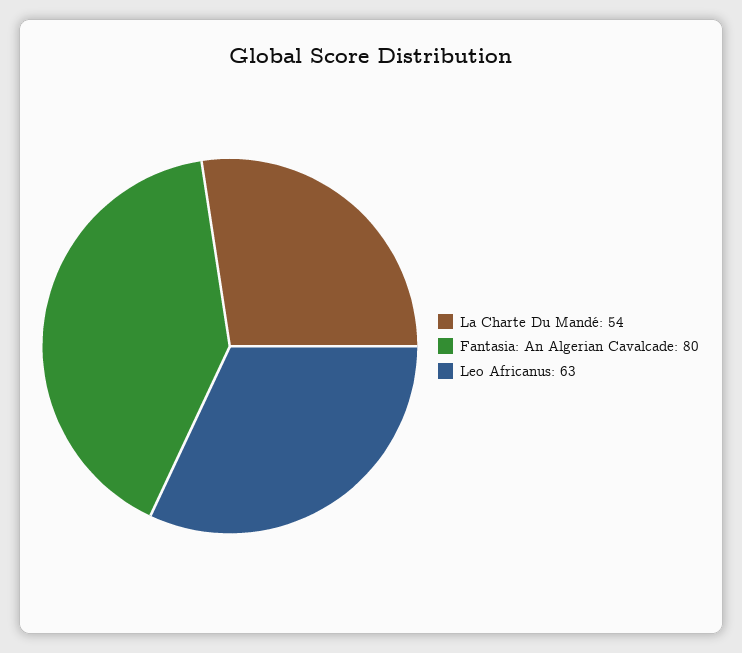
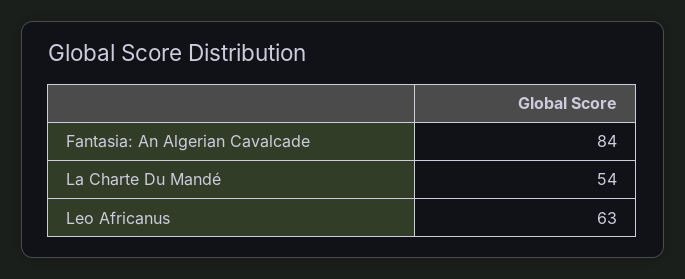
  {
    "La Charte Du Mandé": 54,
-   "Fantasia: An Algerian Cavalcade": 80,
+   "Fantasia: An Algerian Cavalcade": 84,
    "Leo Africanus": 63
  }

